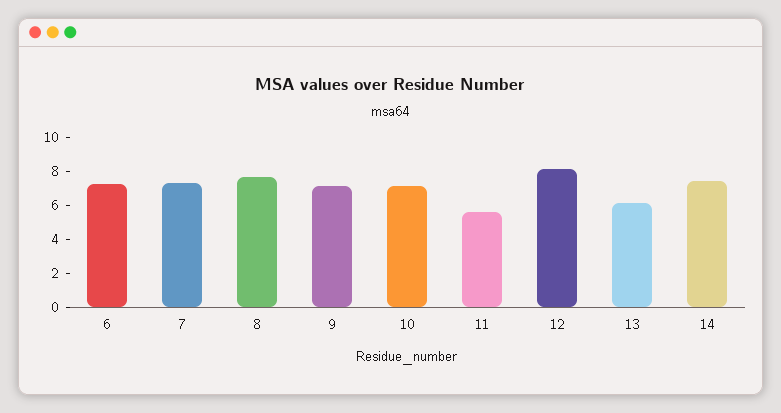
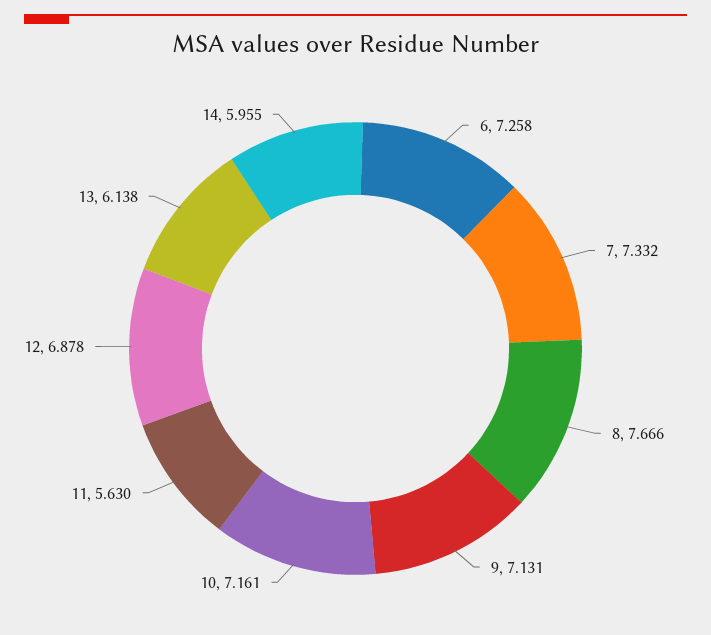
  {
    "6": 7.258,
    "7": 7.332,
    "8": 7.666,
    "9": 7.131,
    "10": 7.161,
    "11": 5.63,
-   "12": 8,
+   "12": 6.878,
    "13": 6.138,
-   "14": 7.5
+   "14": 5.955
  }

